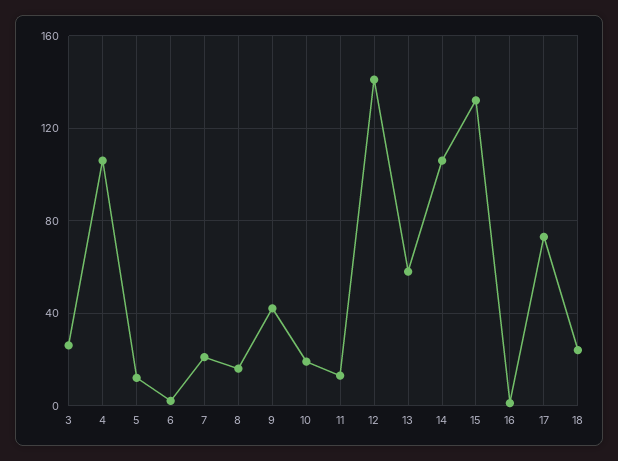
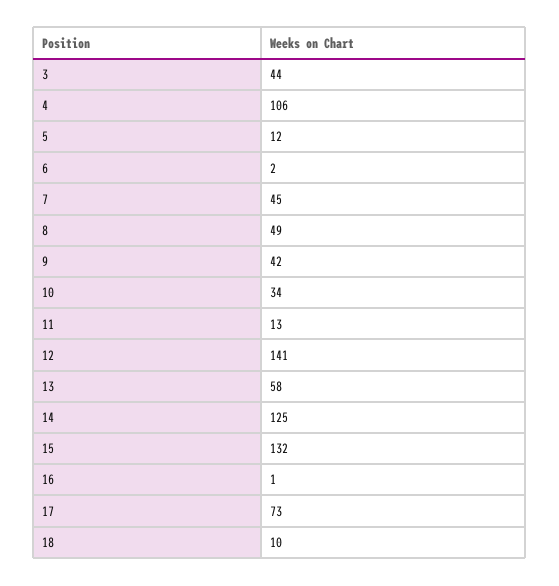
  {
-   "3": 25,
+   "3": 44,
    "4": 106,
    "5": 12,
    "6": 2,
-   "7": 20,
+   "7": 45,
-   "8": 15,
+   "8": 49,
    "9": 42,
-   "10": 20,
+   "10": 34,
    "11": 13,
    "12": 141,
    "13": 58,
-   "14": 105,
+   "14": 125,
    "15": 132,
    "16": 1,
    "17": 73,
-   "18": 25
+   "18": 10
  }

